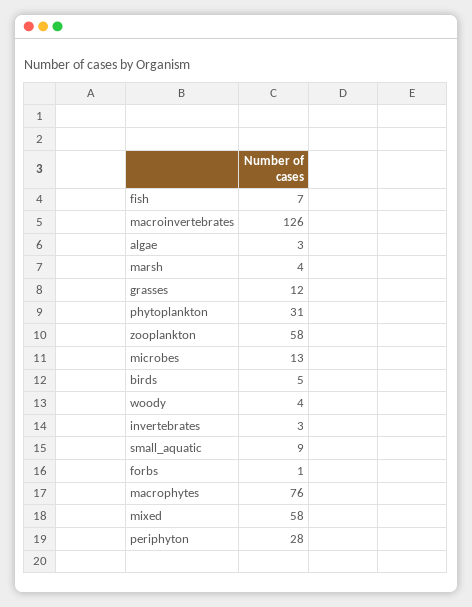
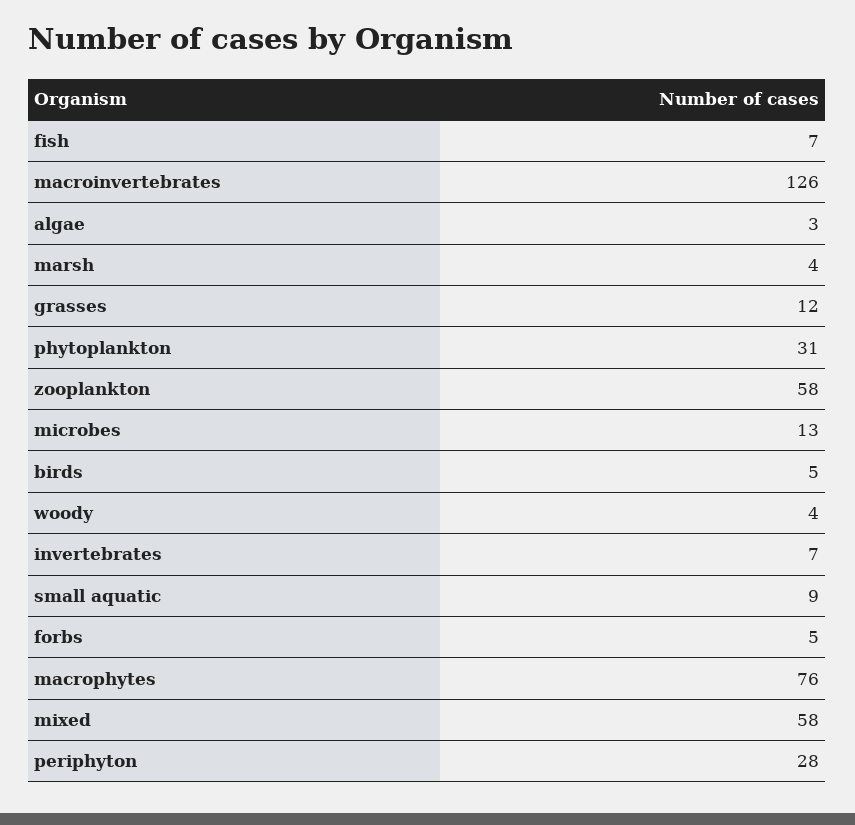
  {
    "fish": 7,
    "macroinvertebrates": 126,
    "algae": 3,
    "marsh": 4,
    "grasses": 12,
    "phytoplankton": 31,
    "zooplankton": 58,
    "microbes": 13,
    "birds": 5,
    "woody": 4,
-   "invertebrates": 3,
+   "invertebrates": 7,
    "small_aquatic": 9,
-   "forbs": 1,
+   "forbs": 5,
    "macrophytes": 76,
    "mixed": 58,
    "periphyton": 28
  }

